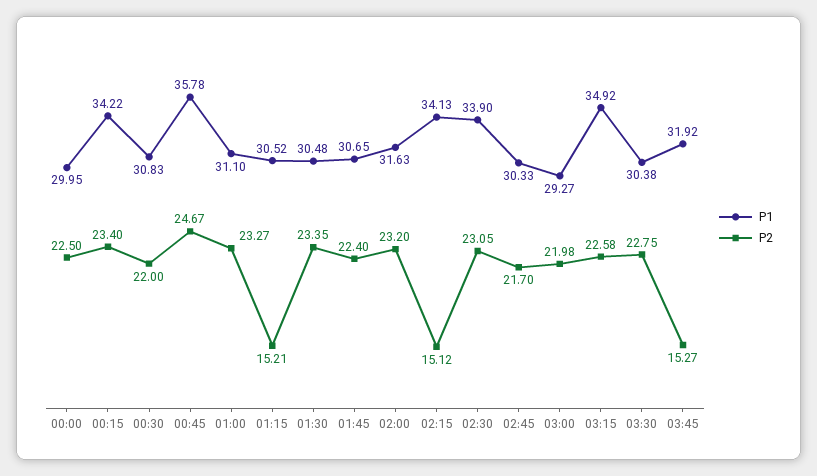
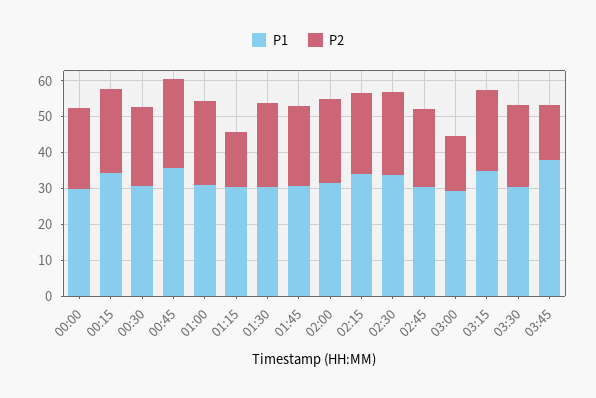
  {
    "P1": {
      "00:00": 29.95,
      "00:15": 34.22,
      "00:30": 30.83,
      "00:45": 35.78,
      "01:00": 31.1,
      "01:15": 30.52,
      "01:30": 30.48,
      "01:45": 30.65,
      "02:00": 31.63,
      "02:15": 34.13,
      "02:30": 33.9,
      "02:45": 30.33,
      "03:00": 29.27,
      "03:15": 34.92,
      "03:30": 30.38,
-     "03:45": 31.92
+     "03:45": 37.5
    },
    "P2": {
      "00:00": 22.5,
      "00:15": 23.4,
      "00:30": 22,
      "00:45": 24.67,
      "01:00": 23.27,
      "01:15": 15.21,
      "01:30": 23.35,
      "01:45": 22.4,
      "02:00": 23.2,
-     "02:15": 15.12,
+     "02:15": 22.5,
      "02:30": 23.05,
      "02:45": 21.7,
-     "03:00": 21.98,
+     "03:00": 15,
      "03:15": 22.58,
      "03:30": 22.75,
      "03:45": 15.27
    }
  }

